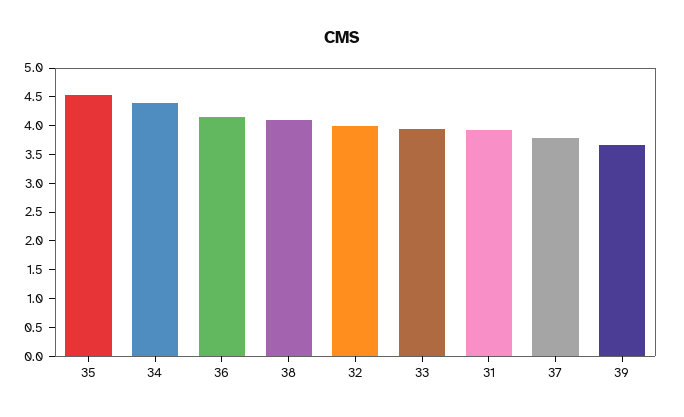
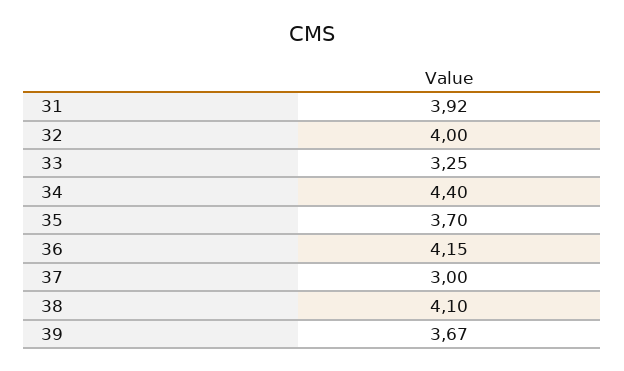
  {
-   "35": 4.5,
+   "35": 3.7,
    "34": 4.4,
    "36": 4.15,
    "38": 4.1,
    "32": 4,
-   "33": 4,
+   "33": 3.25,
    "31": 3.92,
-   "37": 3.75,
+   "37": 3,
    "39": 3.67
  }

